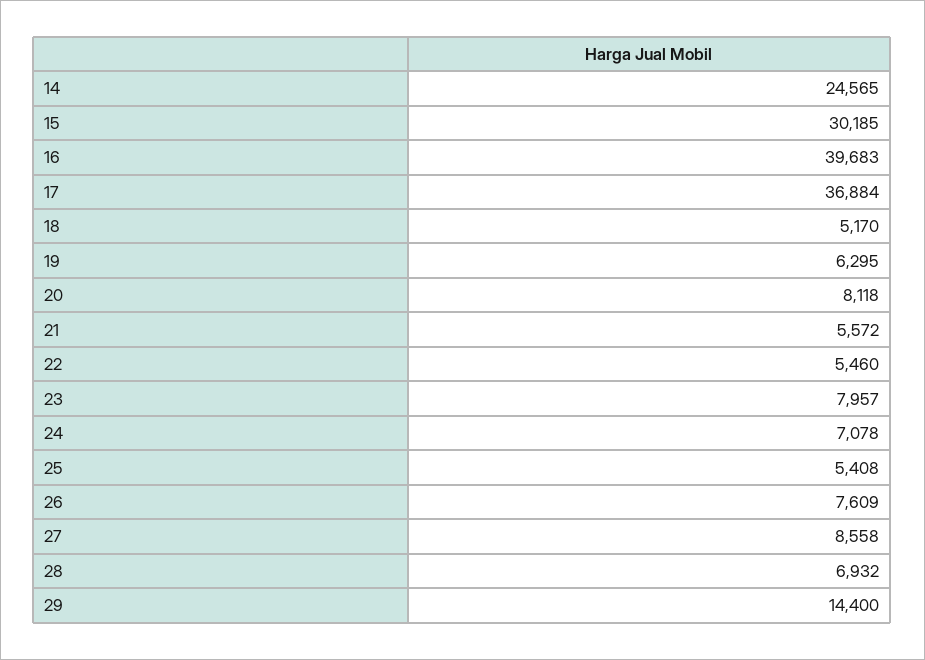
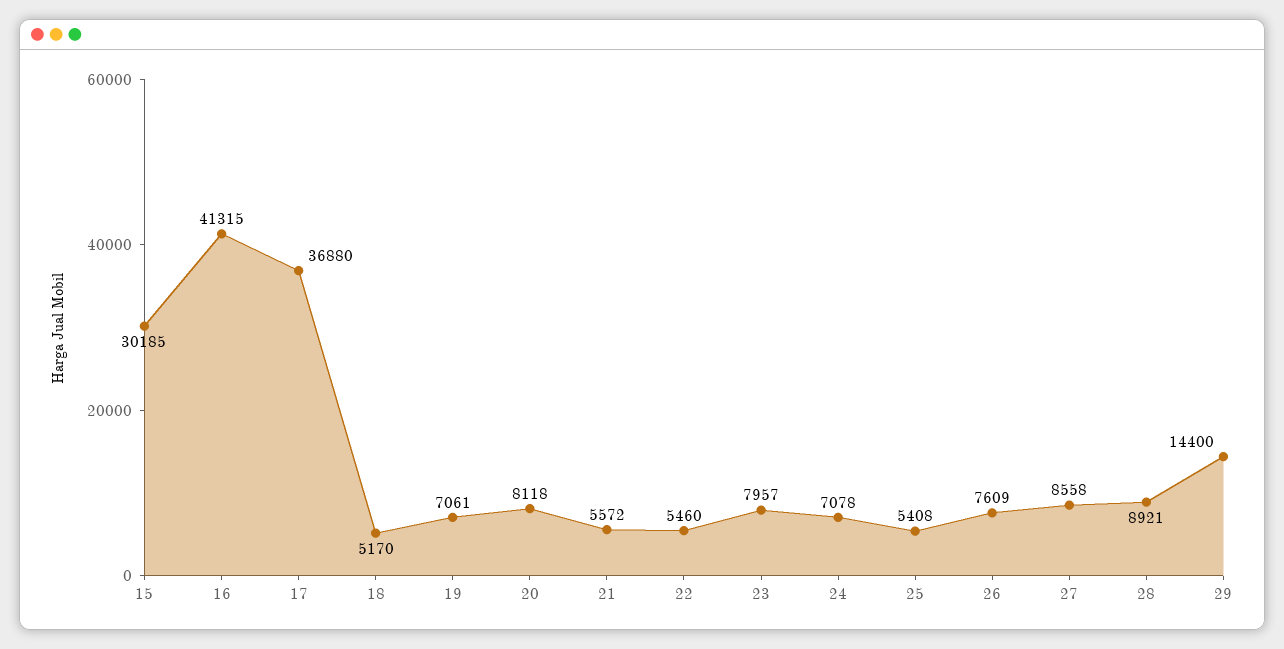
  {
-   "14": 24565,
    "15": 30185,
-   "16": 39683,
+   "16": 41315,
-   "17": 36884,
+   "17": 36880,
    "18": 5170,
-   "19": 6295,
+   "19": 7061,
    "20": 8118,
    "21": 5572,
    "22": 5460,
    "23": 7957,
    "24": 7078,
    "25": 5408,
    "26": 7609,
    "27": 8558,
-   "28": 6932,
+   "28": 8921,
    "29": 14400
  }

